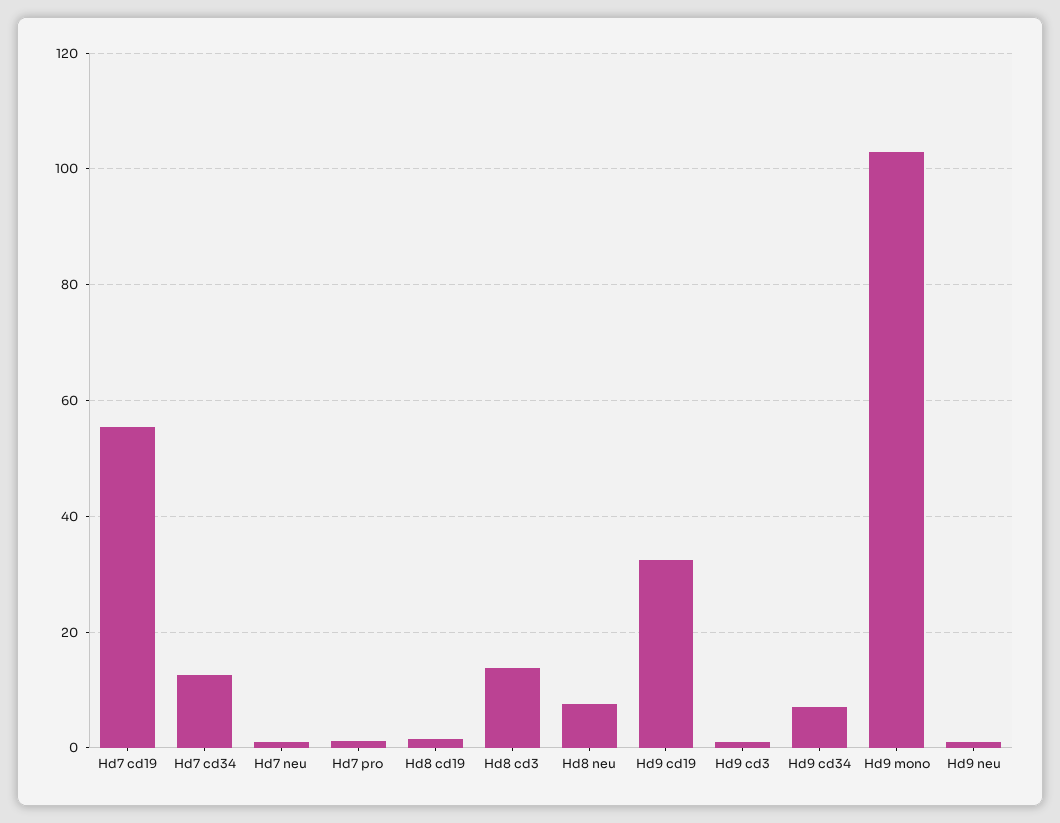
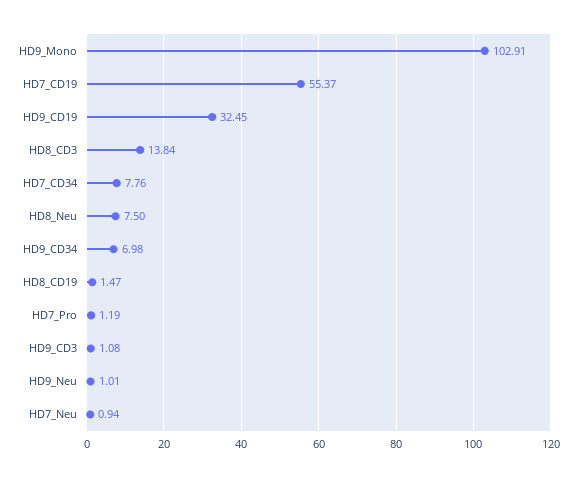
  {
    "Hd7 cd19": 55.37,
-   "Hd7 cd34": 12,
+   "Hd7 cd34": 7.76,
    "Hd7 neu": 0.94,
    "Hd7 pro": 1.19,
    "Hd8 cd19": 1.47,
    "Hd8 cd3": 13.84,
    "Hd8 neu": 7.5,
    "Hd9 cd19": 32.45,
    "Hd9 cd3": 1.08,
    "Hd9 cd34": 6.98,
    "Hd9 mono": 102.91,
    "Hd9 neu": 1.01
  }

